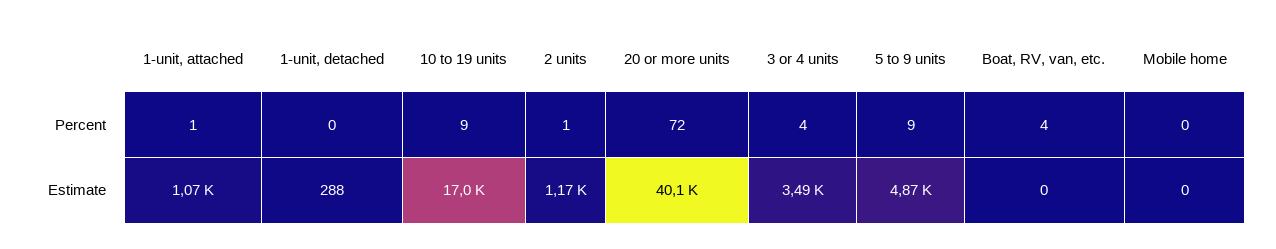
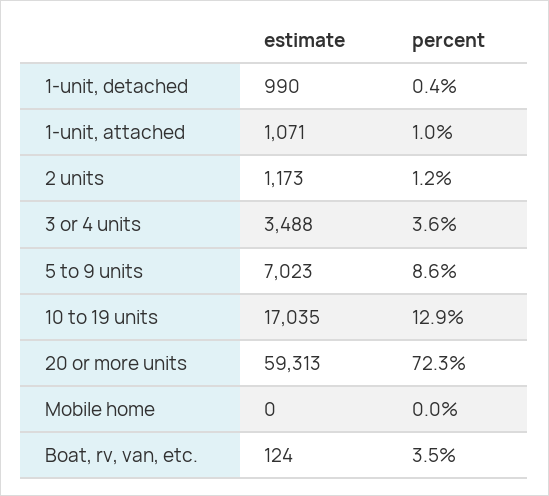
  {
    "1-unit, attached": {
      "Percent": 1,
      "Estimate": 1071
    },
    "1-unit, detached": {
      "Percent": 0.4,
-     "Estimate": 288
+     "Estimate": 990
    },
    "10 to 19 units": {
-     "Percent": 9,
+     "Percent": 12.9,
      "Estimate": 17035
    },
    "2 units": {
      "Percent": 1.2,
      "Estimate": 1173
    },
    "20 or more units": {
      "Percent": 72.3,
-     "Estimate": 40100
+     "Estimate": 59313
    },
    "3 or 4 units": {
      "Percent": 3.6,
      "Estimate": 3488
    },
    "5 to 9 units": {
      "Percent": 8.6,
-     "Estimate": 4870
+     "Estimate": 7023
    },
    "Boat, RV, van, etc.": {
      "Percent": 3.5,
-     "Estimate": 0
+     "Estimate": 124
    },
    "Mobile home": {
      "Percent": 0,
      "Estimate": 0
    }
  }

